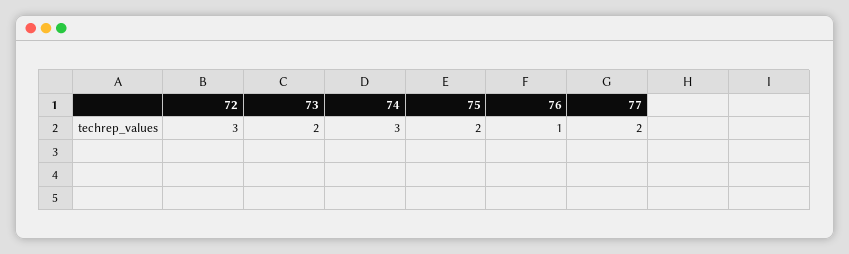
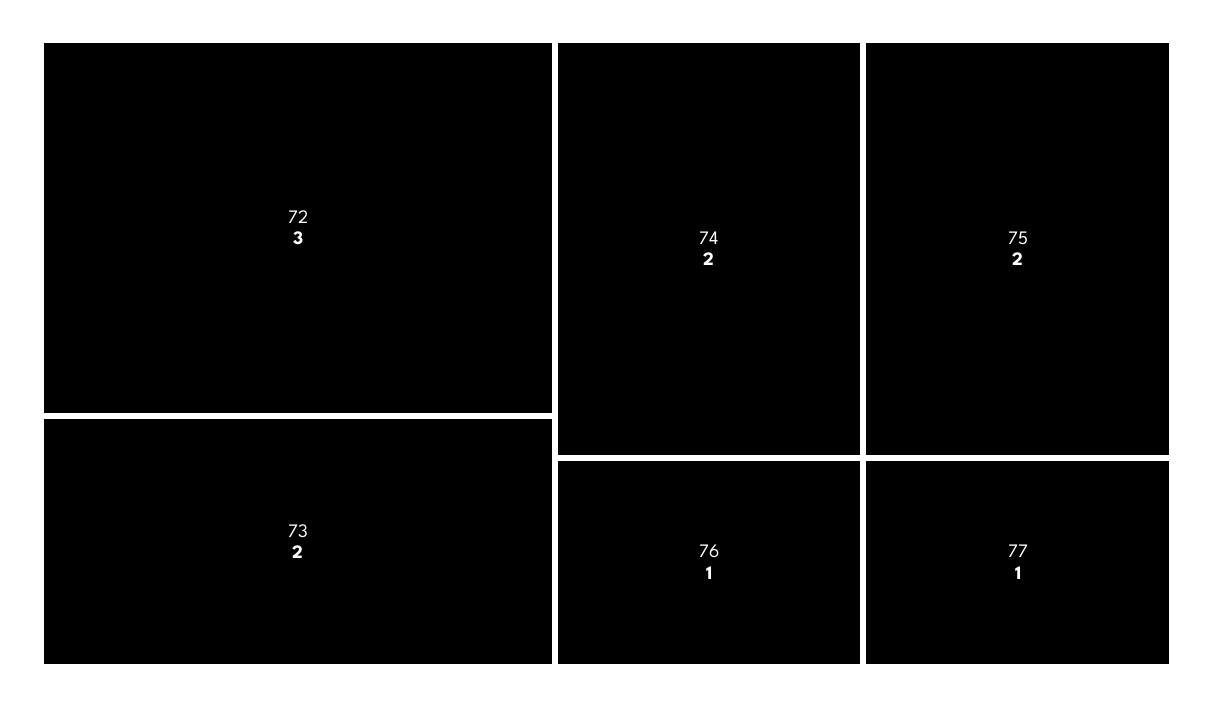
  {
    "72": 3,
    "73": 2,
-   "74": 3,
+   "74": 2,
    "75": 2,
    "76": 1,
-   "77": 2
+   "77": 1
  }

